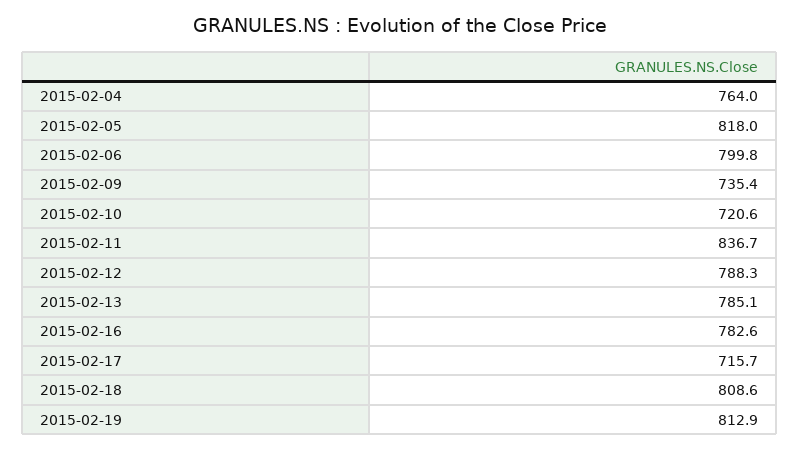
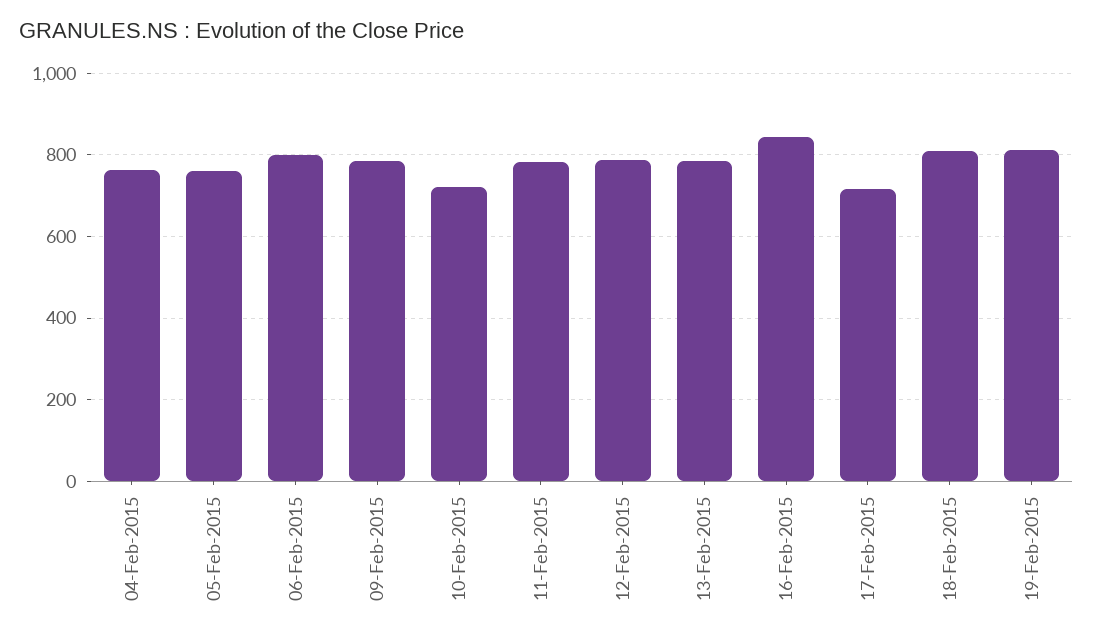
  {
    "2015-02-04": 764,
-   "2015-02-05": 818,
+   "2015-02-05": 760,
    "2015-02-06": 799.8,
-   "2015-02-09": 735.4,
+   "2015-02-09": 780,
    "2015-02-10": 720.6,
-   "2015-02-11": 836.7,
+   "2015-02-11": 780,
    "2015-02-12": 788.3,
    "2015-02-13": 785.1,
-   "2015-02-16": 782.6,
+   "2015-02-16": 840,
    "2015-02-17": 715.7,
    "2015-02-18": 808.6,
    "2015-02-19": 812.9
  }

